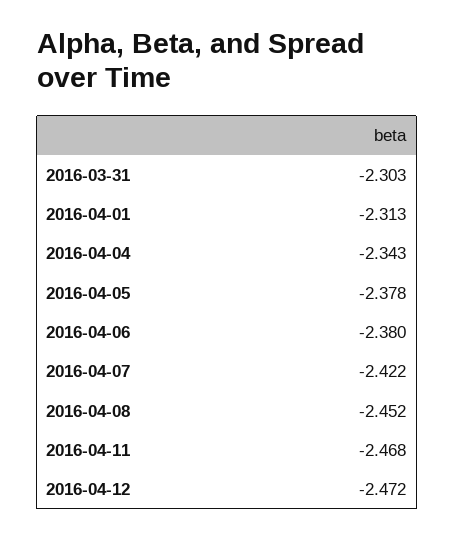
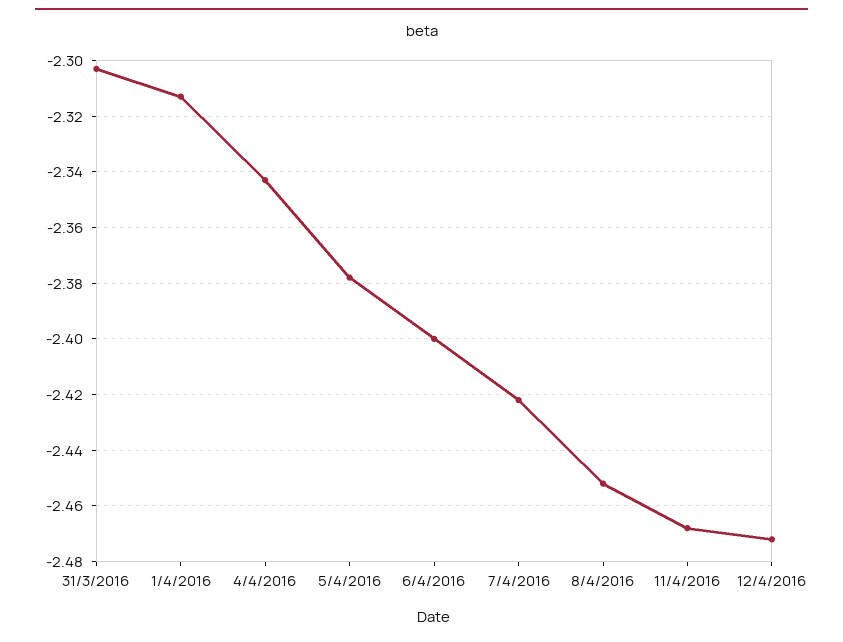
  {
    "2016-03-31": -2.303,
    "2016-04-01": -2.313,
    "2016-04-04": -2.343,
    "2016-04-05": -2.378,
-   "2016-04-06": -2.38,
+   "2016-04-06": -2.4,
    "2016-04-07": -2.422,
    "2016-04-08": -2.452,
    "2016-04-11": -2.468,
    "2016-04-12": -2.472
  }

